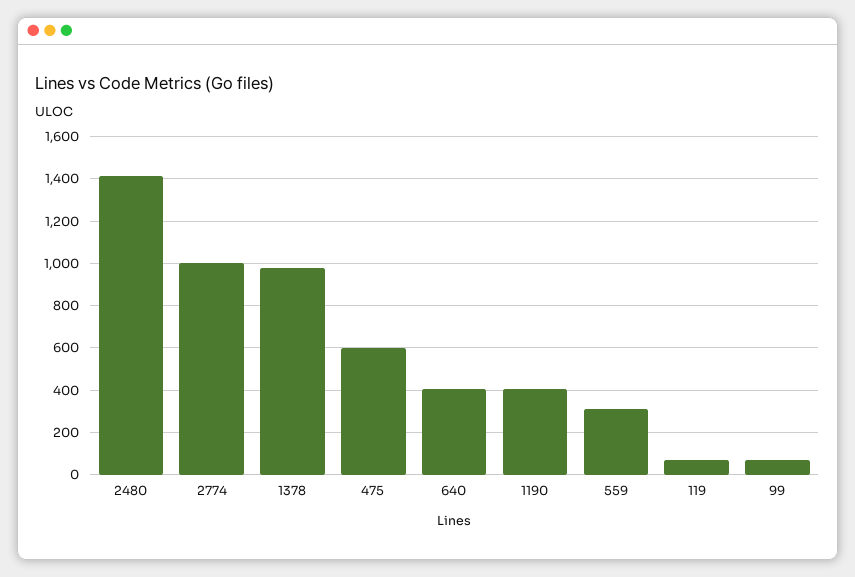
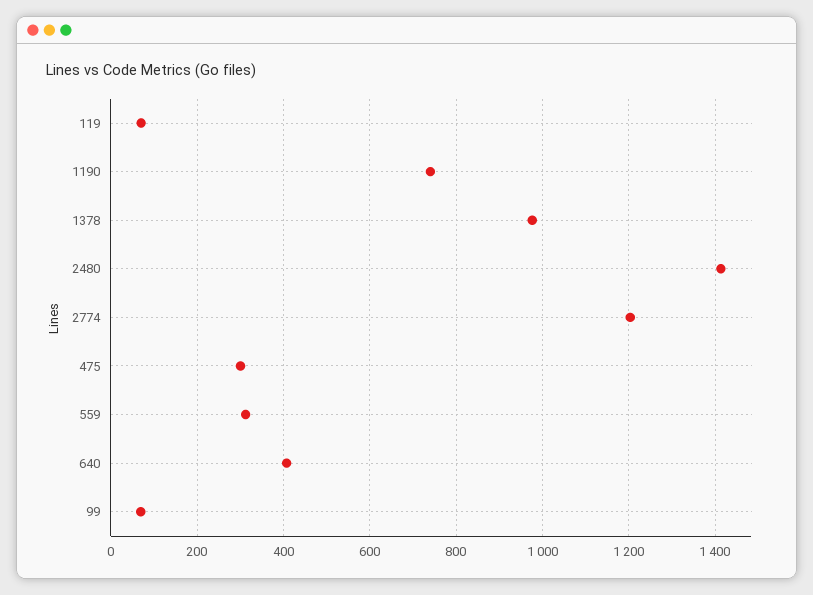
  {
    "2480": 1420,
-   "2774": 1000,
+   "2774": 1200,
    "1378": 980,
-   "475": 600,
+   "475": 300,
    "640": 400,
-   "1190": 400,
+   "1190": 740,
    "559": 320,
    "119": 80,
    "99": 60
  }

